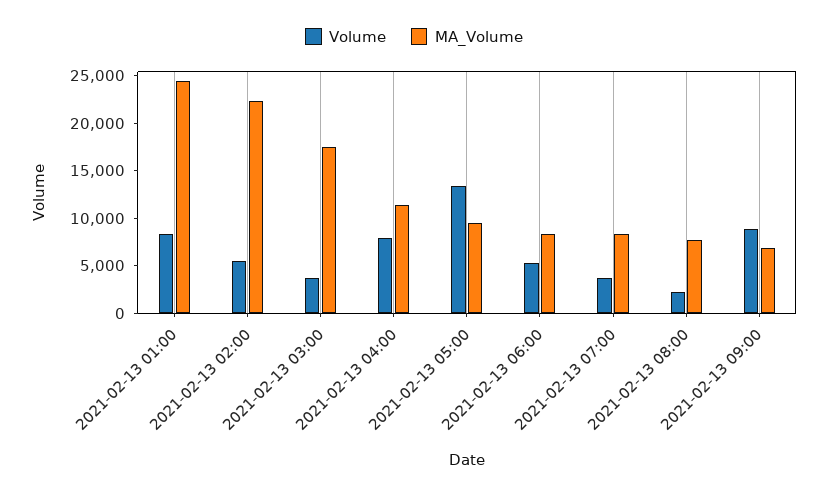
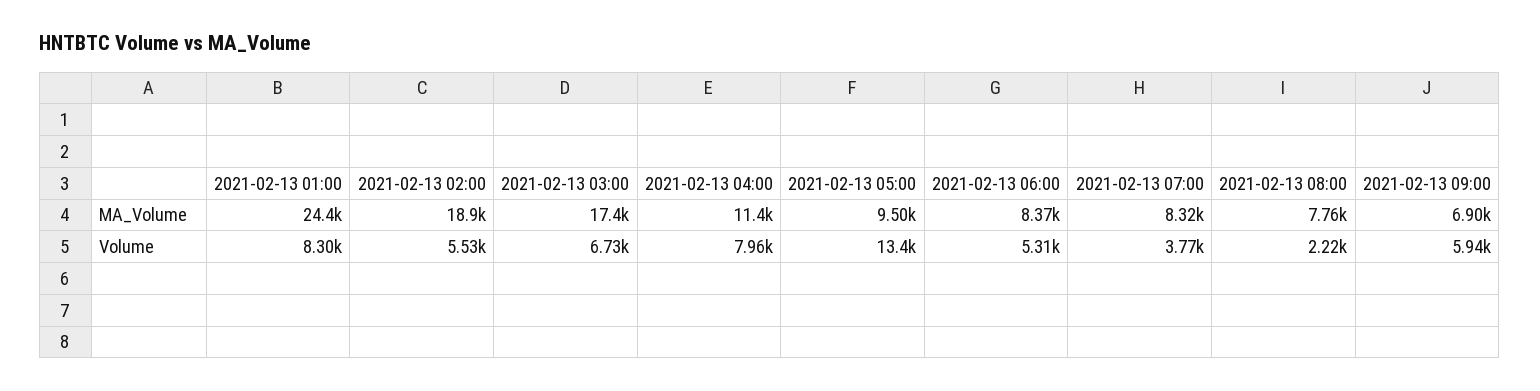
  {
    "Volume": {
      "2021-02-13 01:00": 8300,
      "2021-02-13 02:00": 5530,
-     "2021-02-13 03:00": 4000,
+     "2021-02-13 03:00": 6730,
      "2021-02-13 04:00": 7960,
      "2021-02-13 05:00": 13400,
      "2021-02-13 06:00": 5310,
      "2021-02-13 07:00": 3770,
      "2021-02-13 08:00": 2220,
-     "2021-02-13 09:00": 9000
+     "2021-02-13 09:00": 5940
    },
    "MA_Volume": {
      "2021-02-13 01:00": 24400,
-     "2021-02-13 02:00": 22000,
+     "2021-02-13 02:00": 18900,
      "2021-02-13 03:00": 17400,
      "2021-02-13 04:00": 11400,
      "2021-02-13 05:00": 9500,
      "2021-02-13 06:00": 8370,
      "2021-02-13 07:00": 8320,
      "2021-02-13 08:00": 7760,
      "2021-02-13 09:00": 6900
    }
  }

